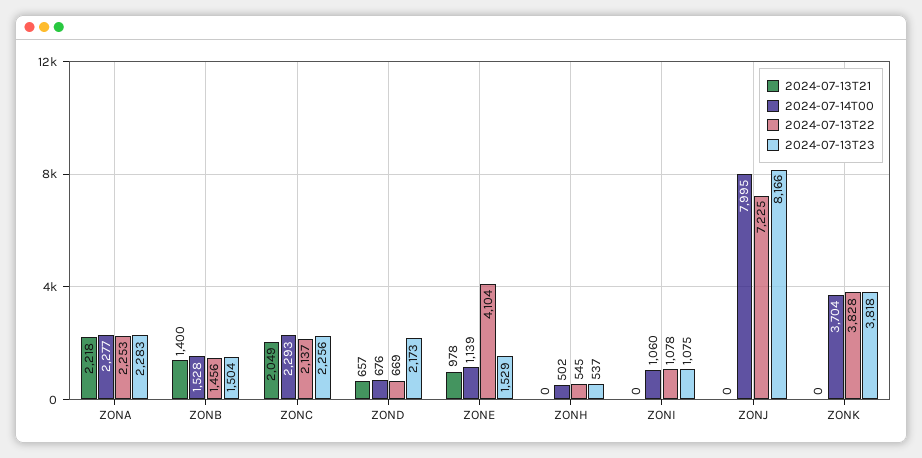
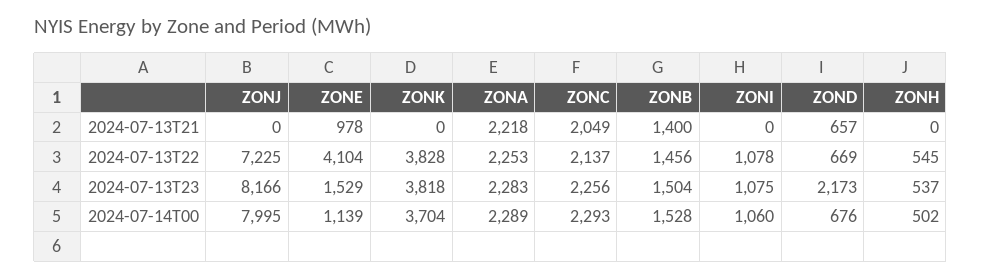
  {
    "2024-07-13T21": {
      "ZONA": 2218,
      "ZONB": 1400,
      "ZONC": 2049,
      "ZOND": 657,
      "ZONE": 978,
      "ZONH": 0,
      "ZONI": 0,
      "ZONJ": 0,
      "ZONK": 0
    },
    "2024-07-14T00": {
-     "ZONA": 2277,
+     "ZONA": 2289,
      "ZONB": 1528,
      "ZONC": 2293,
      "ZOND": 676,
      "ZONE": 1139,
      "ZONH": 502,
      "ZONI": 1060,
      "ZONJ": 7995,
      "ZONK": 3704
    },
    "2024-07-13T22": {
      "ZONA": 2253,
      "ZONB": 1456,
      "ZONC": 2137,
      "ZOND": 669,
      "ZONE": 4104,
      "ZONH": 545,
      "ZONI": 1078,
      "ZONJ": 7225,
      "ZONK": 3828
    },
    "2024-07-13T23": {
      "ZONA": 2283,
      "ZONB": 1504,
      "ZONC": 2256,
      "ZOND": 2173,
      "ZONE": 1529,
      "ZONH": 537,
      "ZONI": 1075,
      "ZONJ": 8166,
      "ZONK": 3818
    }
  }

